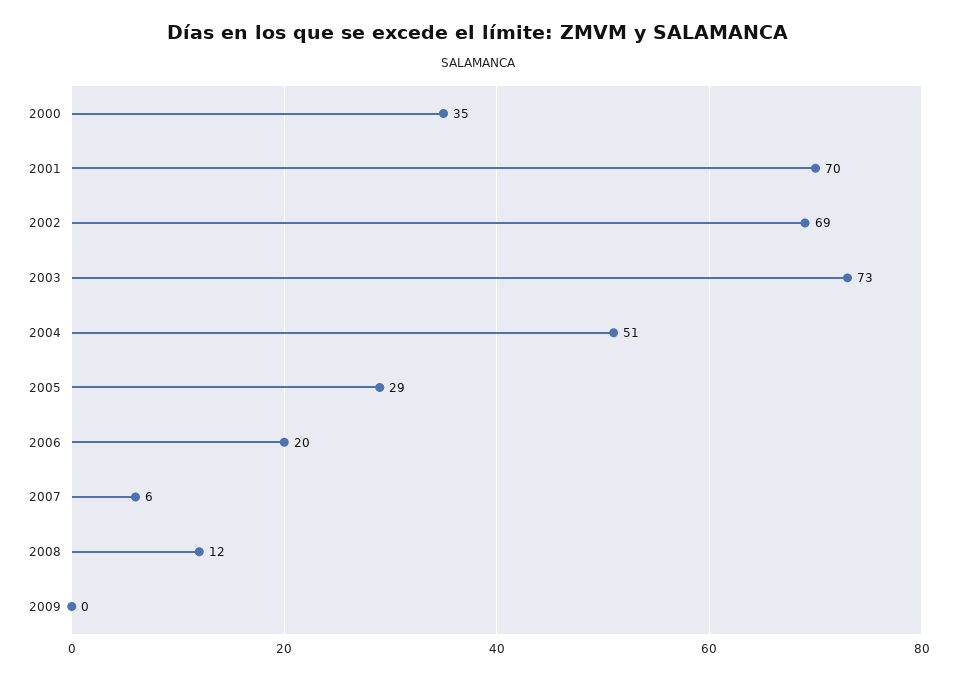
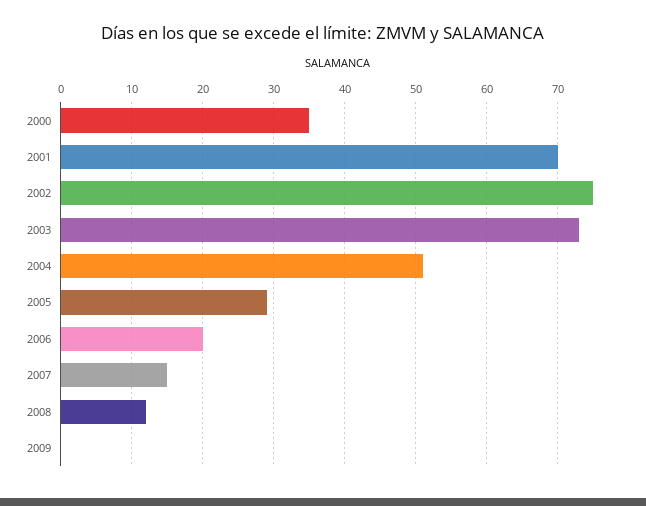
  {
    "2000": 35,
    "2001": 70,
-   "2002": 69,
+   "2002": 75,
    "2003": 73,
    "2004": 51,
    "2005": 29,
    "2006": 20,
-   "2007": 6,
+   "2007": 15,
    "2008": 12,
    "2009": 0
  }

